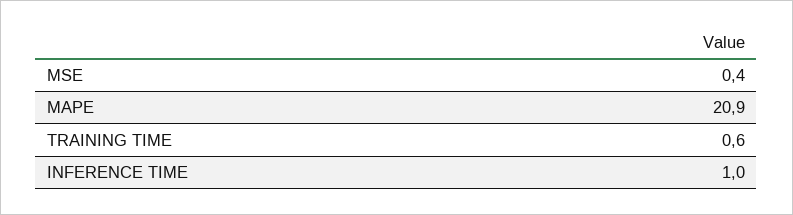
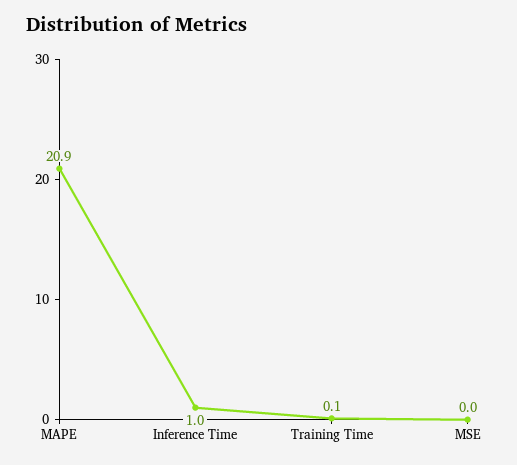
  {
-   "MSE": 0.4,
+   "MSE": 0,
    "MAPE": 20.9,
-   "TRAINING TIME": 0.6,
+   "TRAINING TIME": 0.1,
    "INFERENCE TIME": 1
  }

